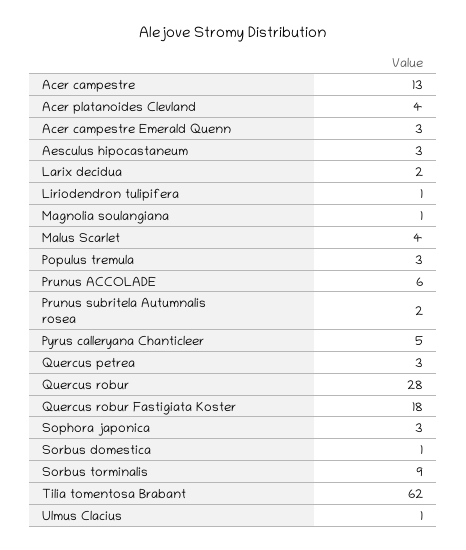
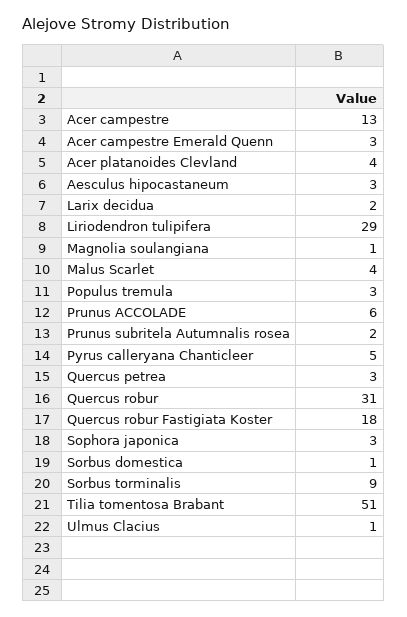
  {
    "Acer campestre": 13,
    "Acer platanoides Clevland": 4,
    "Acer campestre Emerald Quenn": 3,
    "Aesculus hipocastaneum": 3,
    "Larix decidua": 2,
-   "Liriodendron tulipifera": 1,
+   "Liriodendron tulipifera": 29,
    "Magnolia soulangiana": 1,
    "Malus Scarlet": 4,
    "Populus tremula": 3,
    "Prunus ACCOLADE": 6,
    "Prunus subritela Autumnalis rosea": 2,
    "Pyrus calleryana Chanticleer": 5,
    "Quercus petrea": 3,
-   "Quercus robur": 28,
+   "Quercus robur": 31,
    "Quercus robur Fastigiata Koster": 18,
    "Sophora japonica": 3,
    "Sorbus domestica": 1,
    "Sorbus torminalis": 9,
-   "Tilia tomentosa Brabant": 62,
+   "Tilia tomentosa Brabant": 51,
    "Ulmus Clacius": 1
  }

